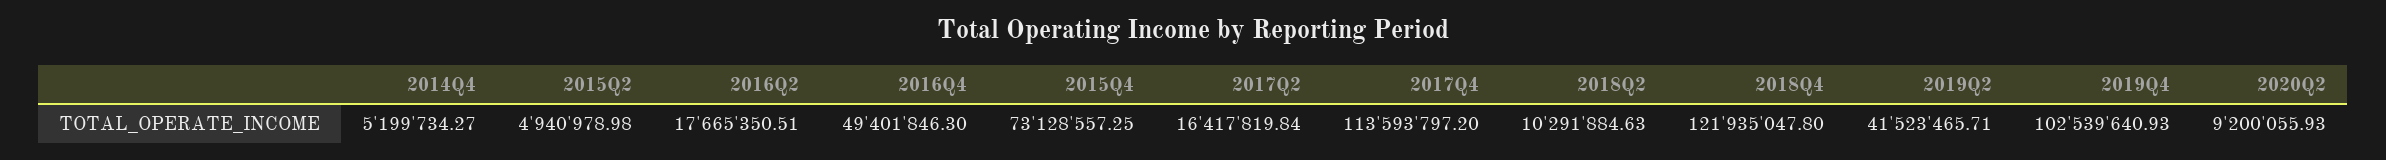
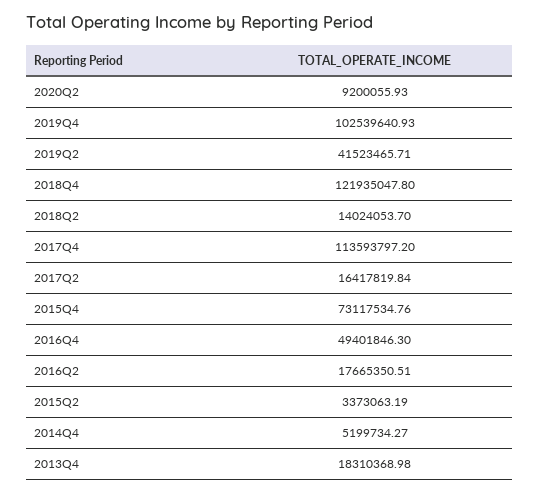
  {
    "2014Q4": 5199734.27,
-   "2015Q2": 4940978.98,
+   "2015Q2": 3373063.19,
    "2016Q2": 17665350.51,
    "2016Q4": 49401846.3,
-   "2015Q4": 73128557.25,
+   "2015Q4": 73117534.76,
    "2017Q2": 16417819.84,
    "2017Q4": 113593797.2,
-   "2018Q2": 10291884.63,
+   "2018Q2": 14024053.7,
    "2018Q4": 121935047.8,
    "2019Q2": 41523465.71,
    "2019Q4": 102539640.93,
-   "2020Q2": 9200055.93
+   "2020Q2": 9200055.93,
+   "2013Q4": 18310368.98
  }

